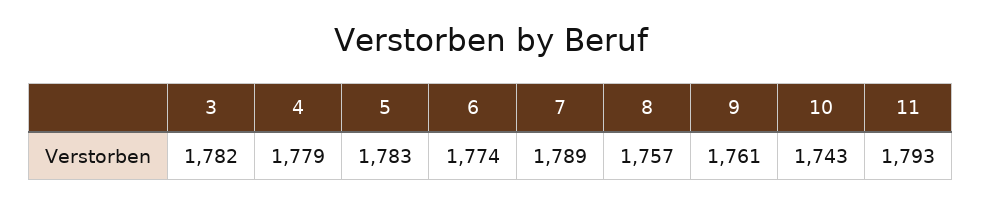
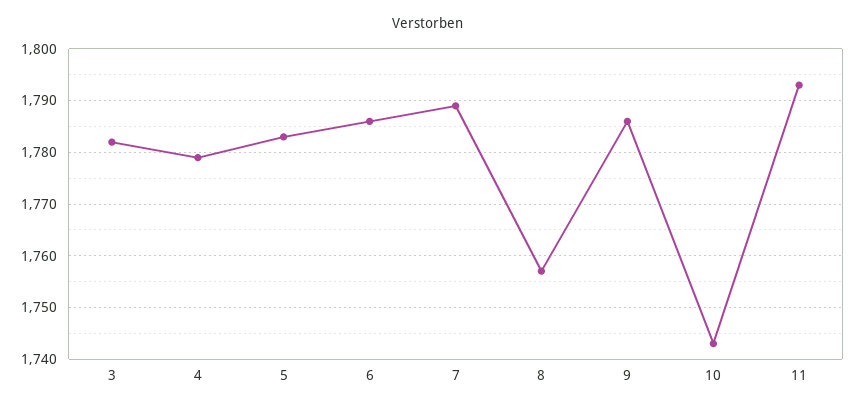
  {
    "3": 1782,
    "4": 1779,
    "5": 1783,
-   "6": 1774,
+   "6": 1785,
    "7": 1789,
    "8": 1757,
-   "9": 1761,
+   "9": 1785,
    "10": 1743,
    "11": 1793
  }

